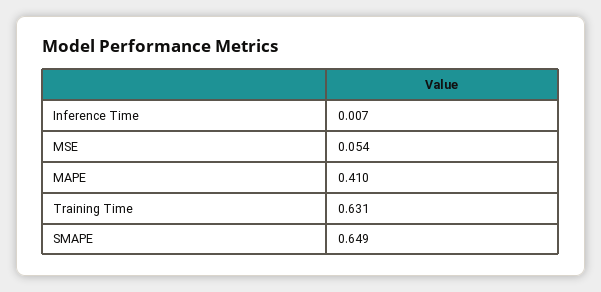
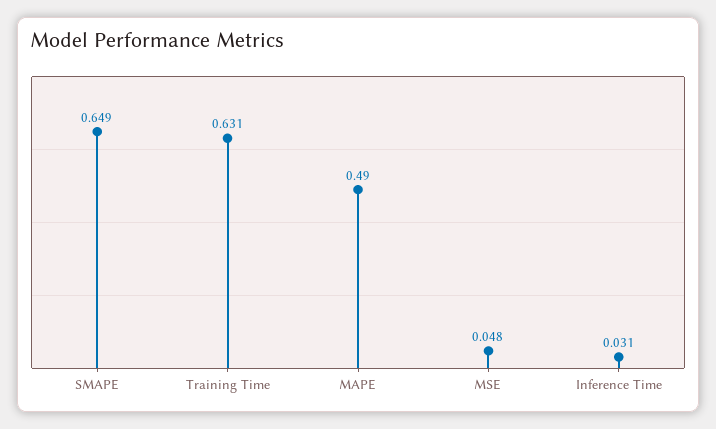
  {
-   "Inference Time": 0.007,
+   "Inference Time": 0.031,
-   "MSE": 0.054,
+   "MSE": 0.048,
-   "MAPE": 0.41,
+   "MAPE": 0.49,
    "Training Time": 0.631,
    "SMAPE": 0.649
  }

